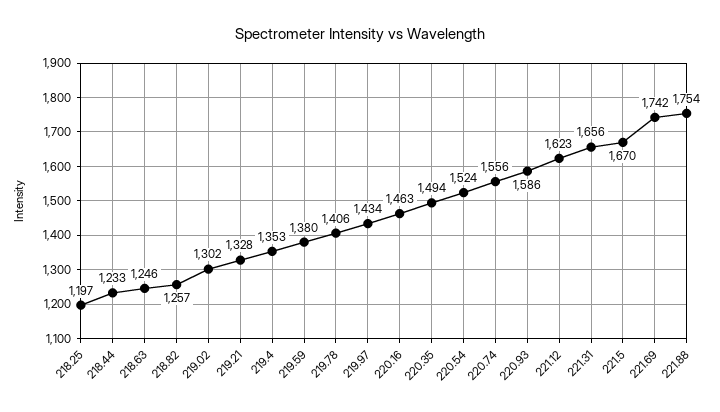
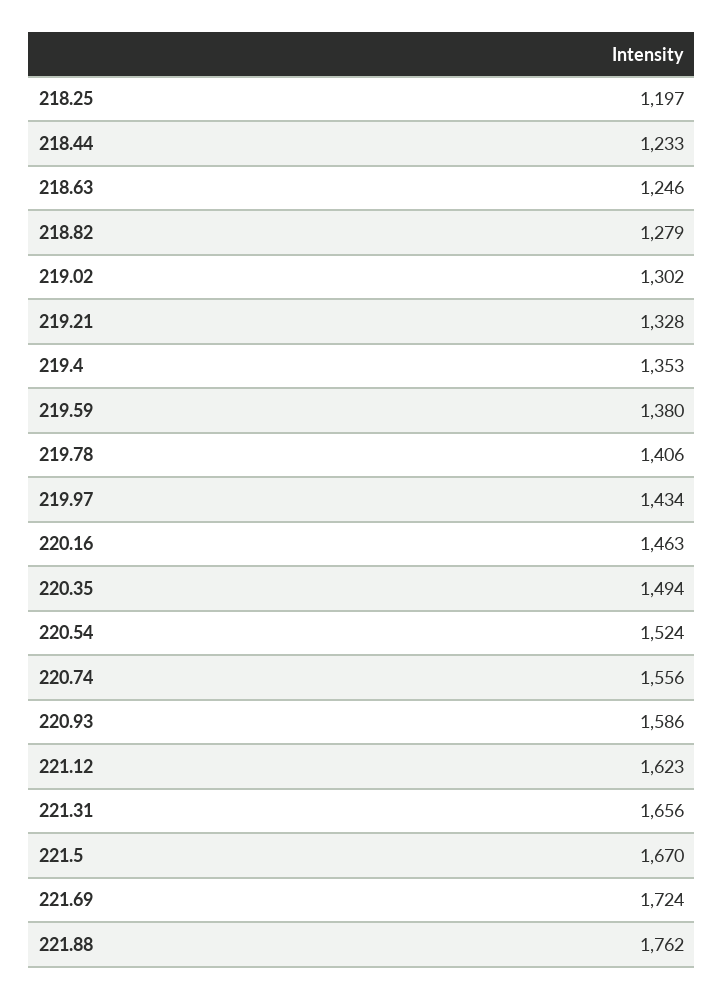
  {
    "218.25": 1197,
    "218.44": 1233,
    "218.63": 1246,
-   "218.82": 1257,
+   "218.82": 1279,
    "219.02": 1302,
    "219.21": 1328,
    "219.4": 1353,
    "219.59": 1380,
    "219.78": 1406,
    "219.97": 1434,
    "220.16": 1463,
    "220.35": 1494,
    "220.54": 1524,
    "220.74": 1556,
    "220.93": 1586,
    "221.12": 1623,
    "221.31": 1656,
    "221.5": 1670,
-   "221.69": 1742,
+   "221.69": 1724,
-   "221.88": 1754
+   "221.88": 1762
  }

